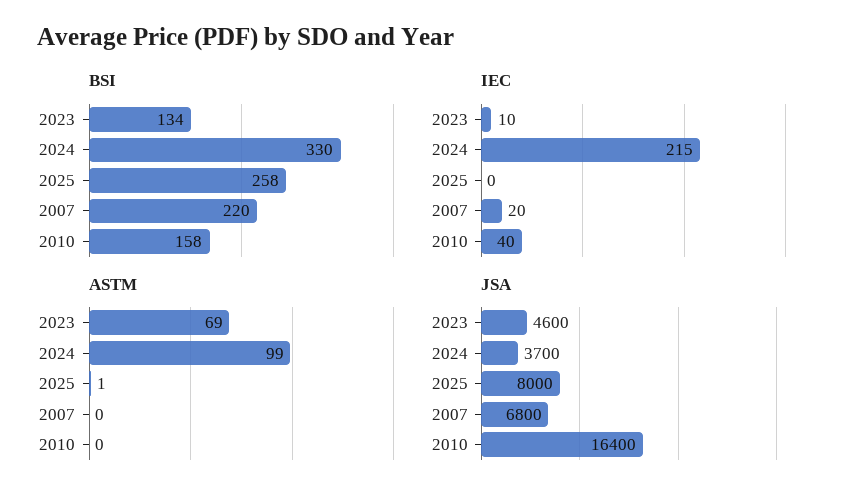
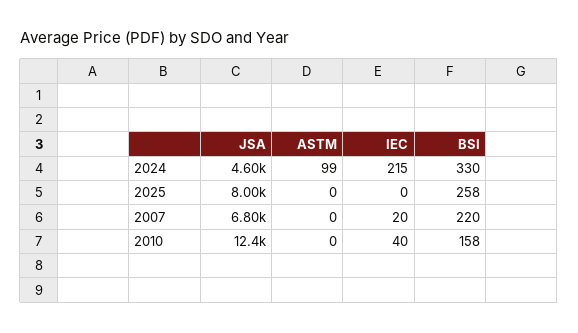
  {
    "BSI": {
-     "2023": 134,
      "2024": 330,
      "2025": 258,
      "2007": 220,
      "2010": 158
    },
    "IEC": {
-     "2023": 10,
      "2024": 215,
      "2025": 0,
      "2007": 20,
      "2010": 40
    },
    "ASTM": {
-     "2023": 69,
      "2024": 99,
-     "2025": 1,
+     "2025": 0,
      "2007": 0,
      "2010": 0
    },
    "JSA": {
-     "2023": 4600,
-     "2024": 3700,
+     "2024": 4600,
      "2025": 8000,
      "2007": 6800,
-     "2010": 16400
+     "2010": 12400
    }
  }

